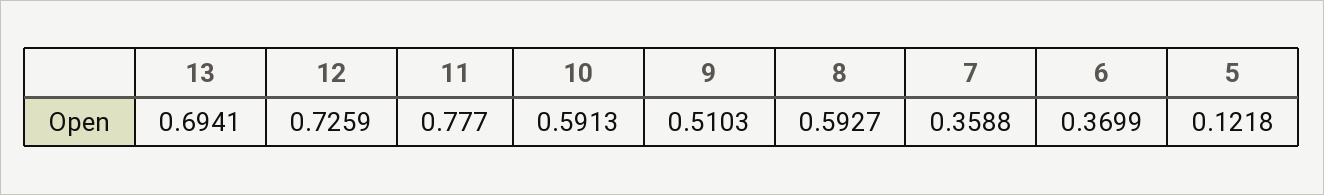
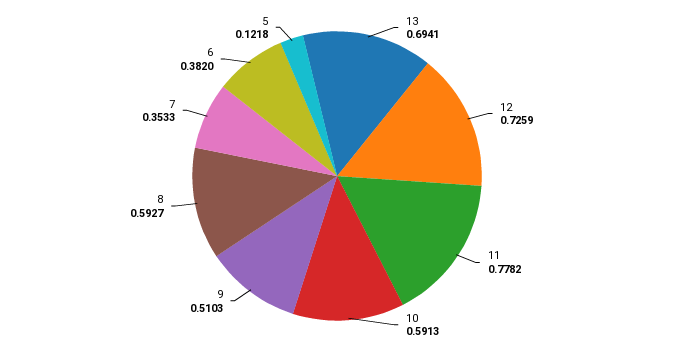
  {
    "13": 0.6941,
    "12": 0.7259,
-   "11": 0.777,
+   "11": 0.7782,
    "10": 0.5913,
    "9": 0.5103,
    "8": 0.5927,
-   "7": 0.3588,
+   "7": 0.3533,
-   "6": 0.3699,
+   "6": 0.382,
    "5": 0.1218
  }

